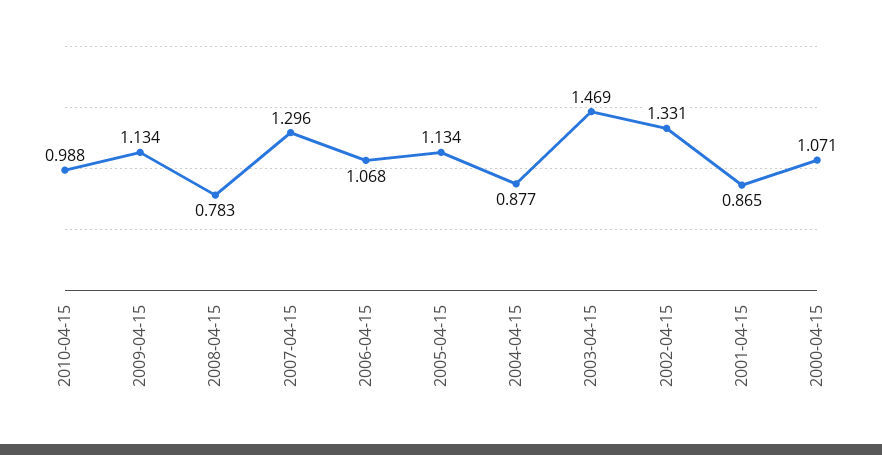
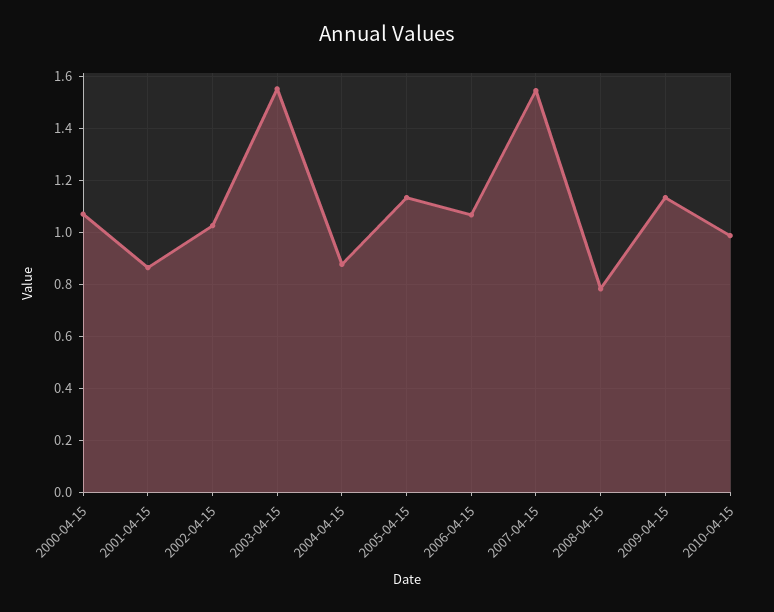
  {
    "2010-04-15": 0.988,
    "2009-04-15": 1.134,
    "2008-04-15": 0.783,
-   "2007-04-15": 1.296,
+   "2007-04-15": 1.55,
    "2006-04-15": 1.068,
    "2005-04-15": 1.134,
    "2004-04-15": 0.877,
-   "2003-04-15": 1.469,
+   "2003-04-15": 1.55,
-   "2002-04-15": 1.331,
+   "2002-04-15": 1.025,
    "2001-04-15": 0.865,
    "2000-04-15": 1.071
  }

